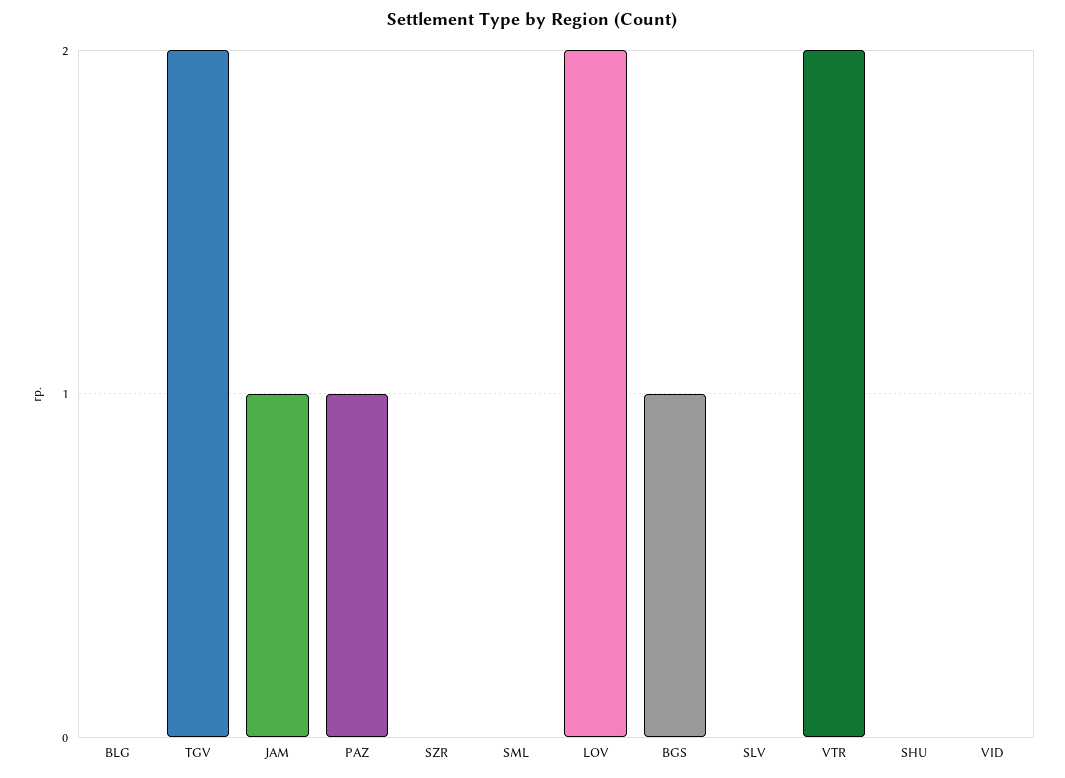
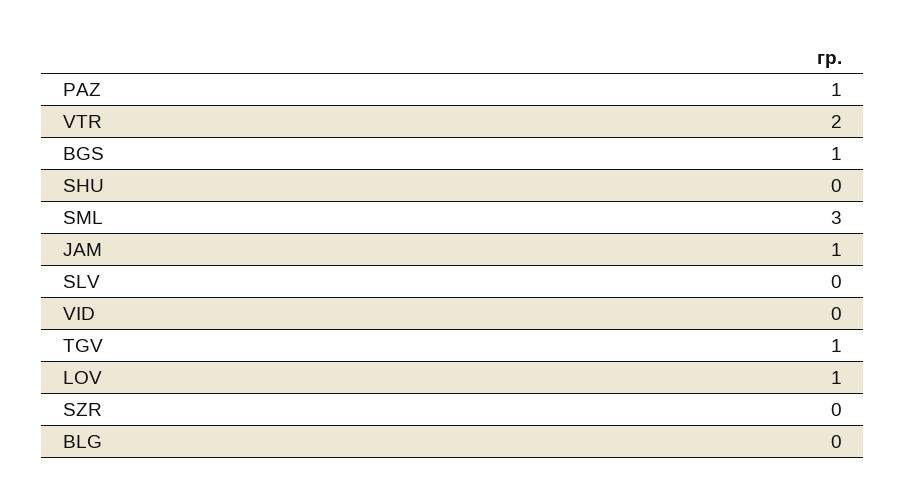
  {
    "BLG": 0,
-   "TGV": 2,
+   "TGV": 1,
    "JAM": 1,
    "PAZ": 1,
    "SZR": 0,
-   "SML": 0,
+   "SML": 3,
-   "LOV": 2,
+   "LOV": 1,
    "BGS": 1,
    "SLV": 0,
    "VTR": 2,
    "SHU": 0,
    "VID": 0
  }

